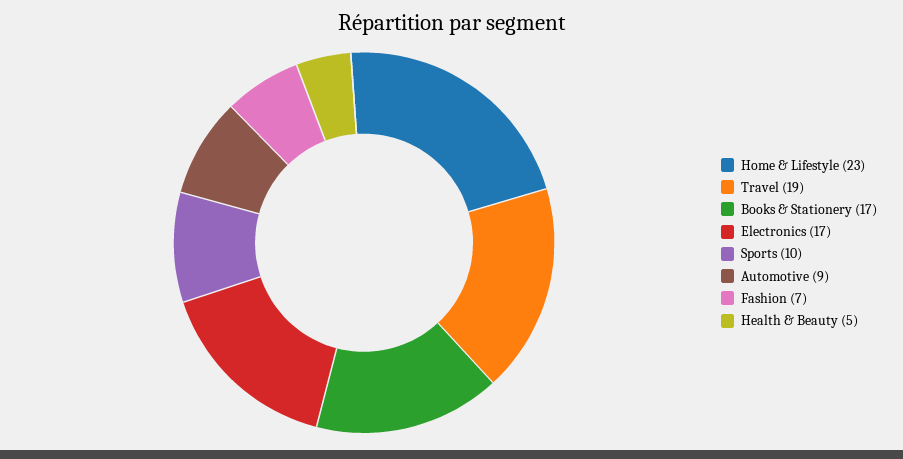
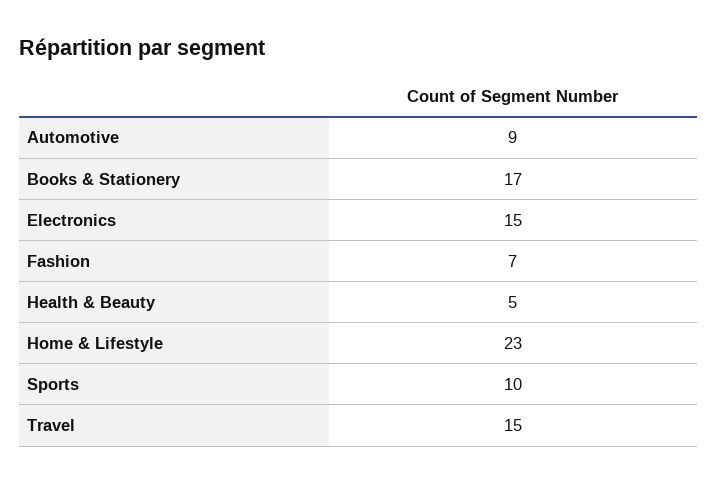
  {
    "Home & Lifestyle": 23,
-   "Travel": 19,
+   "Travel": 15,
    "Books & Stationery": 17,
-   "Electronics": 17,
+   "Electronics": 15,
    "Sports": 10,
    "Automotive": 9,
    "Fashion": 7,
    "Health & Beauty": 5
  }

